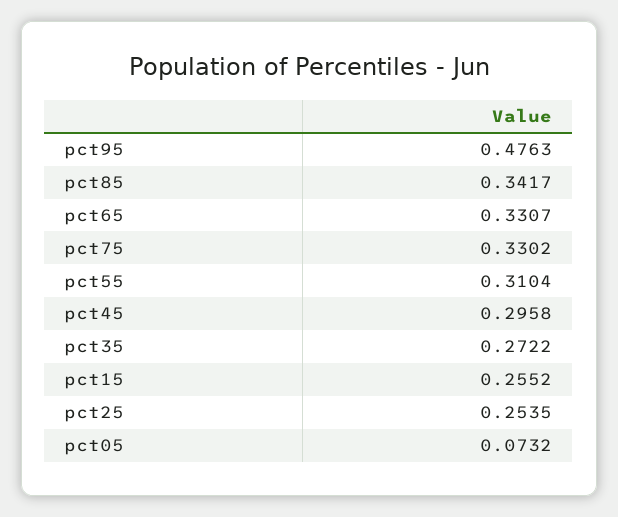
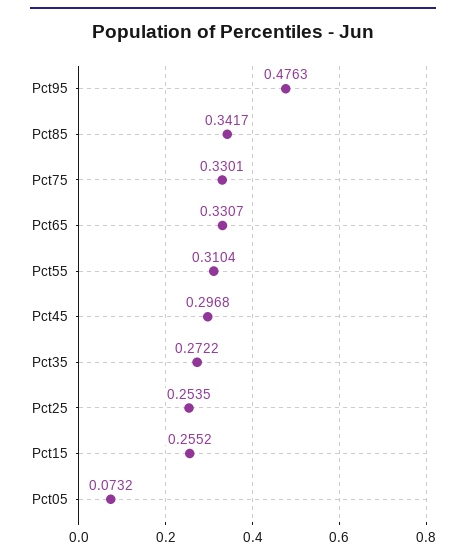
  {
    "pct95": 0.4763,
    "pct85": 0.3417,
    "pct65": 0.3307,
-   "pct75": 0.3302,
+   "pct75": 0.3301,
    "pct55": 0.3104,
-   "pct45": 0.2958,
+   "pct45": 0.2968,
    "pct35": 0.2722,
    "pct15": 0.2552,
    "pct25": 0.2535,
    "pct05": 0.0732
  }

